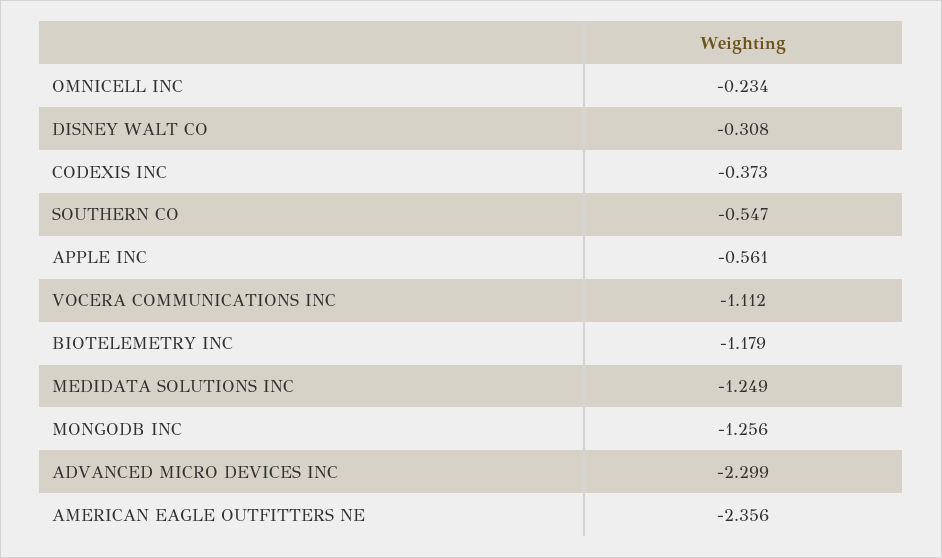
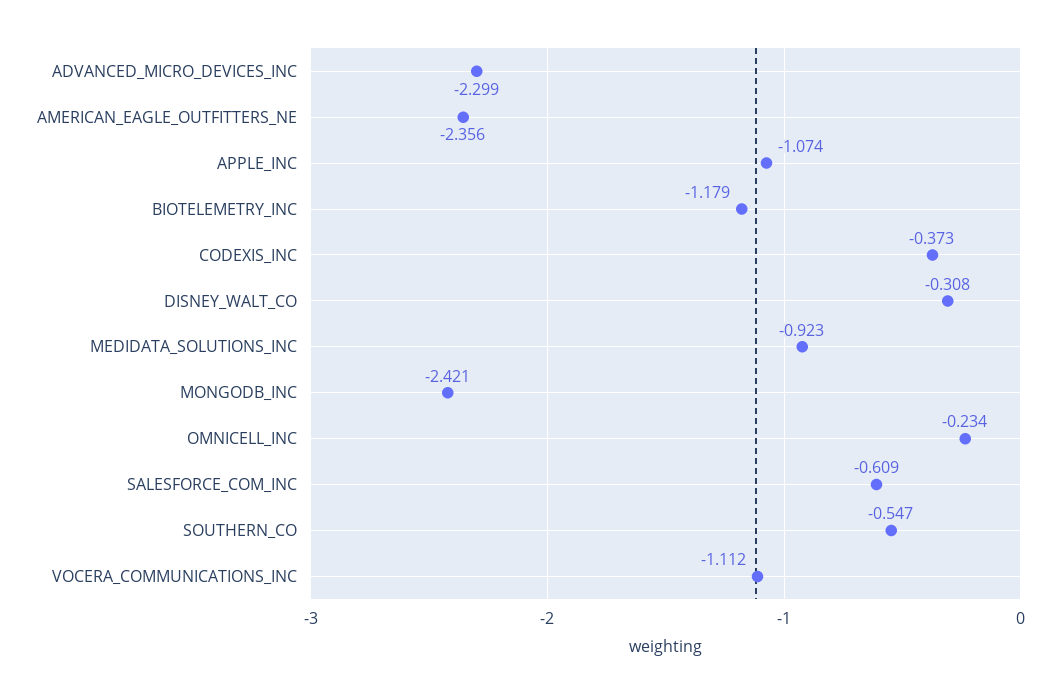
  {
    "OMNICELL INC": -0.234,
    "DISNEY WALT CO": -0.308,
    "CODEXIS INC": -0.373,
    "SOUTHERN CO": -0.547,
-   "APPLE INC": -0.561,
+   "APPLE INC": -1.074,
    "VOCERA COMMUNICATIONS INC": -1.112,
    "BIOTELEMETRY INC": -1.179,
-   "MEDIDATA SOLUTIONS INC": -1.249,
+   "MEDIDATA SOLUTIONS INC": -0.923,
-   "MONGODB INC": -1.256,
+   "MONGODB INC": -2.421,
    "ADVANCED MICRO DEVICES INC": -2.299,
-   "AMERICAN EAGLE OUTFITTERS NE": -2.356
+   "AMERICAN EAGLE OUTFITTERS NE": -2.356,
+   "SALESFORCE_COM_INC": -0.609
  }

